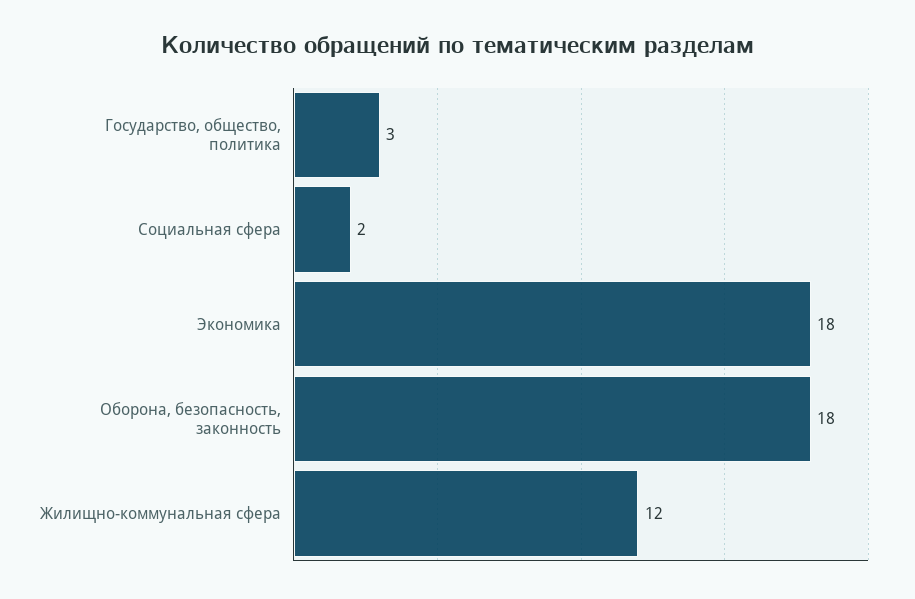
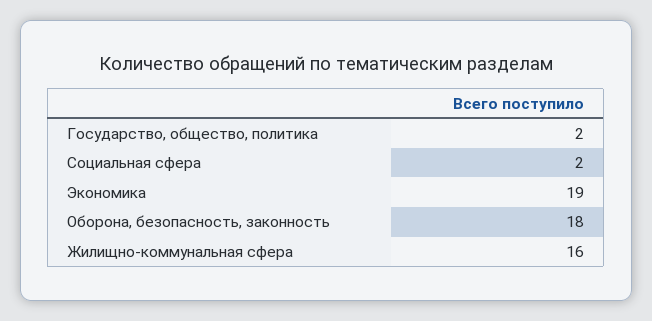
  {
-   "Государство, общество, политика": 3,
+   "Государство, общество, политика": 2,
    "Социальная сфера": 2,
-   "Экономика": 18,
+   "Экономика": 19,
    "Оборона, безопасность, законность": 18,
-   "Жилищно-коммунальная сфера": 12
+   "Жилищно-коммунальная сфера": 16
  }

